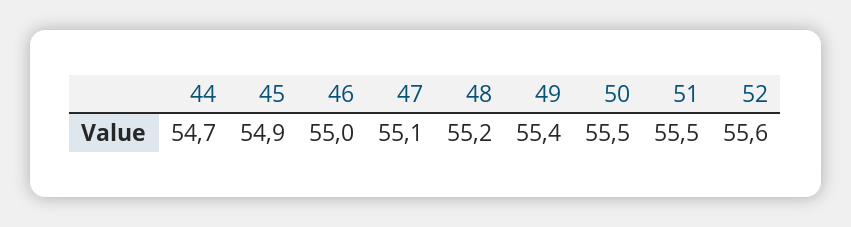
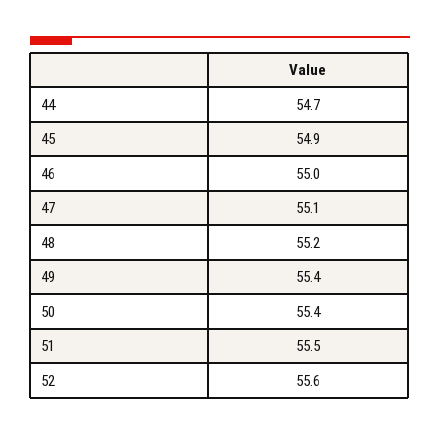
  {
    "44": 54.7,
    "45": 54.9,
    "46": 55,
    "47": 55.1,
    "48": 55.2,
    "49": 55.4,
-   "50": 55.5,
+   "50": 55.4,
    "51": 55.5,
    "52": 55.6
  }

